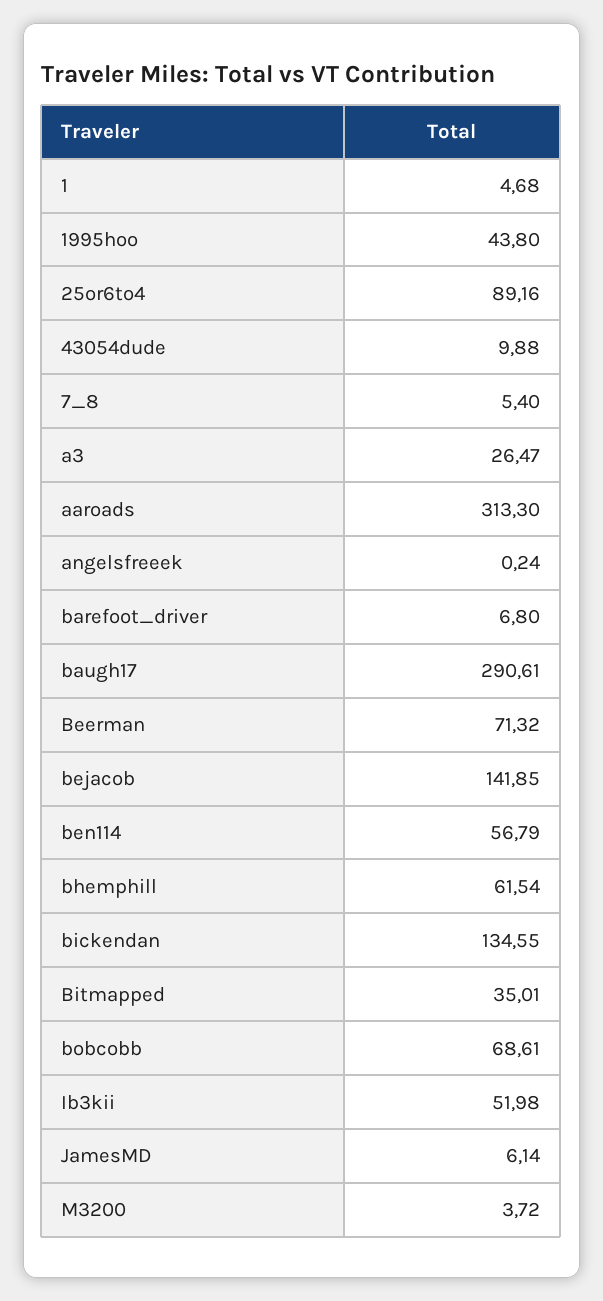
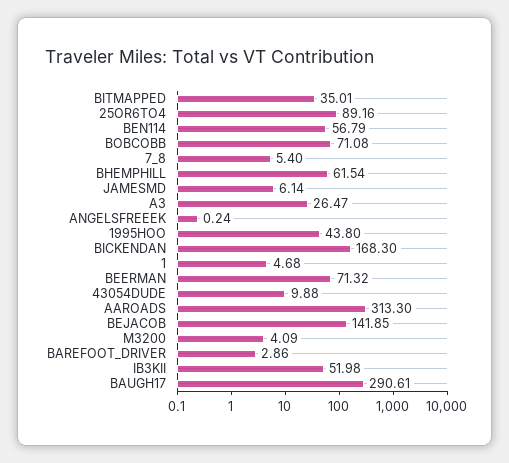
  {
    "1": 4.68,
    "1995hoo": 43.8,
    "25or6to4": 89.16,
    "43054dude": 9.88,
    "7_8": 5.4,
    "a3": 26.47,
    "aaroads": 313.3,
    "angelsfreeek": 0.24,
-   "barefoot_driver": 6.8,
+   "barefoot_driver": 2.86,
    "baugh17": 290.61,
    "Beerman": 71.32,
    "bejacob": 141.85,
    "ben114": 56.79,
    "bhemphill": 61.54,
-   "bickendan": 134.55,
+   "bickendan": 168.3,
    "Bitmapped": 35.01,
-   "bobcobb": 68.61,
+   "bobcobb": 71.08,
    "Ib3kii": 51.98,
    "JamesMD": 6.14,
-   "M3200": 3.72
+   "M3200": 4.09
  }

